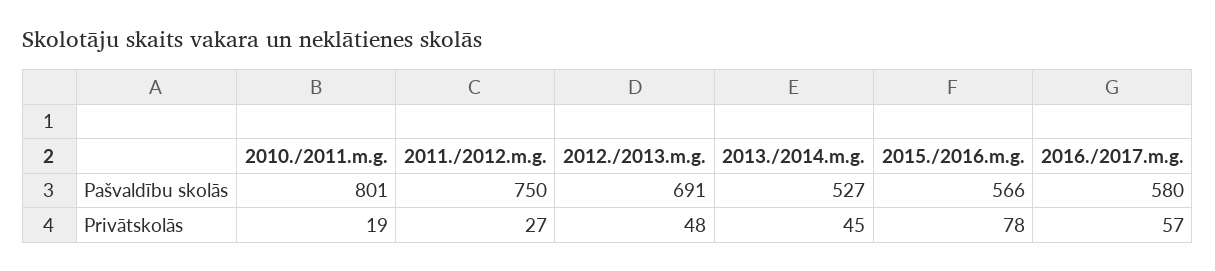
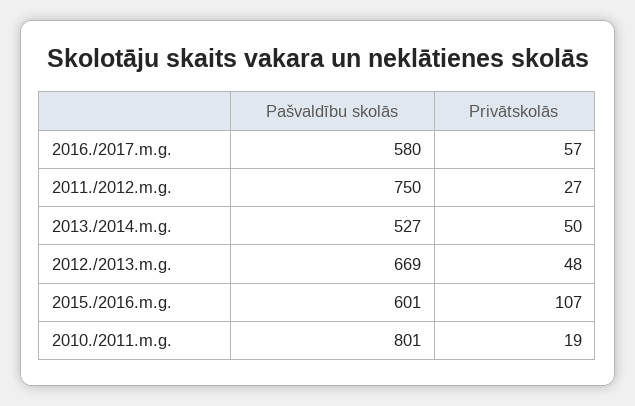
  {
    "2010./2011.m.g.": {
      "Pašvaldību skolās": 801,
      "Privātskolās": 19
    },
    "2011./2012.m.g.": {
      "Pašvaldību skolās": 750,
      "Privātskolās": 27
    },
    "2012./2013.m.g.": {
-     "Pašvaldību skolās": 691,
+     "Pašvaldību skolās": 669,
      "Privātskolās": 48
    },
    "2013./2014.m.g.": {
      "Pašvaldību skolās": 527,
-     "Privātskolās": 45
+     "Privātskolās": 50
    },
    "2015./2016.m.g.": {
-     "Pašvaldību skolās": 566,
+     "Pašvaldību skolās": 601,
-     "Privātskolās": 78
+     "Privātskolās": 107
    },
    "2016./2017.m.g.": {
      "Pašvaldību skolās": 580,
      "Privātskolās": 57
    }
  }

